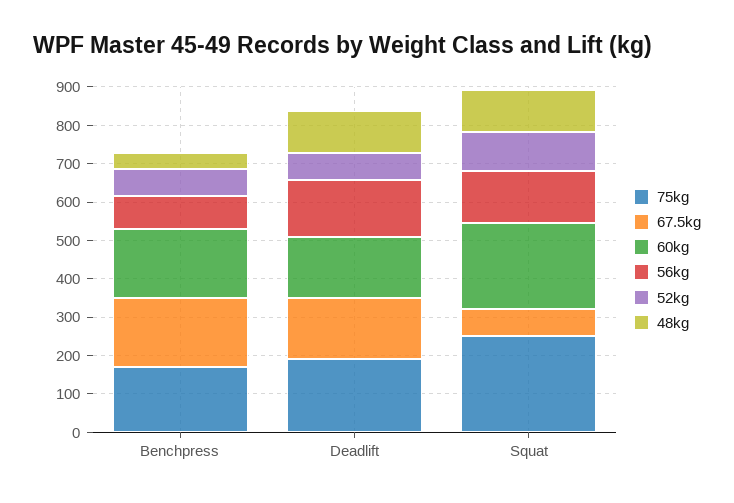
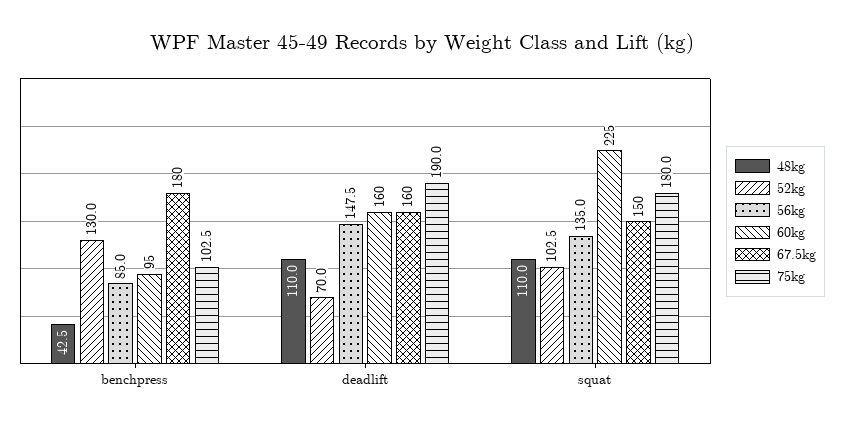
  {
    "75kg": {
-     "Benchpress": 175,
+     "Benchpress": 102.5,
      "Deadlift": 190,
-     "Squat": 250
+     "Squat": 180
    },
    "67.5kg": {
      "Benchpress": 180,
      "Deadlift": 160,
-     "Squat": 75
+     "Squat": 150
    },
    "60kg": {
-     "Benchpress": 175,
+     "Benchpress": 95,
      "Deadlift": 160,
      "Squat": 225
    },
    "56kg": {
      "Benchpress": 85,
      "Deadlift": 147.5,
      "Squat": 135
    },
    "52kg": {
-     "Benchpress": 75,
+     "Benchpress": 130,
      "Deadlift": 70,
      "Squat": 102.5
    },
    "48kg": {
      "Benchpress": 42.5,
      "Deadlift": 110,
      "Squat": 110
    }
  }

